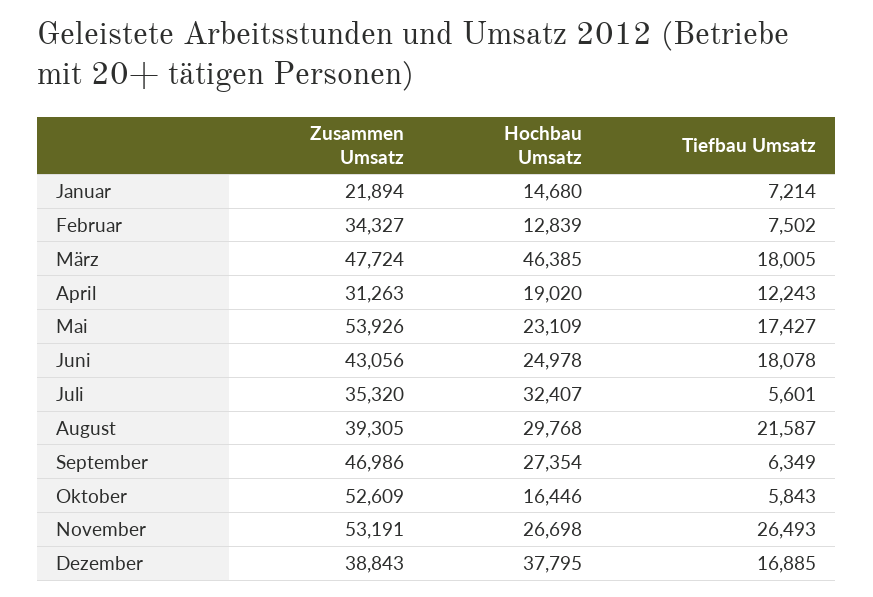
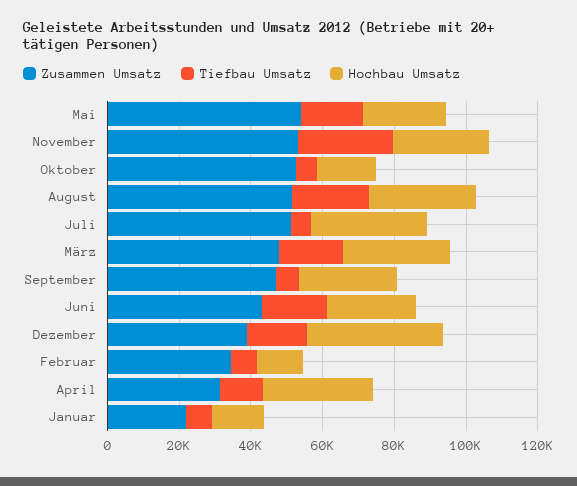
  {
    "Zusammen Umsatz": {
      "Januar": 21894,
      "Februar": 34327,
      "März": 47724,
      "April": 31263,
      "Mai": 53926,
      "Juni": 43056,
-     "Juli": 35320,
+     "Juli": 50000,
-     "August": 39305,
+     "August": 50000,
      "September": 46986,
      "Oktober": 52609,
      "November": 53191,
      "Dezember": 38843
    },
    "Hochbau Umsatz": {
      "Januar": 14680,
      "Februar": 12839,
-     "März": 46385,
+     "März": 30000,
-     "April": 19020,
+     "April": 30000,
      "Mai": 23109,
      "Juni": 24978,
      "Juli": 32407,
      "August": 29768,
      "September": 27354,
      "Oktober": 16446,
      "November": 26698,
      "Dezember": 37795
    },
    "Tiefbau Umsatz": {
      "Januar": 7214,
      "Februar": 7502,
      "März": 18005,
      "April": 12243,
      "Mai": 17427,
      "Juni": 18078,
      "Juli": 5601,
      "August": 21587,
      "September": 6349,
      "Oktober": 5843,
      "November": 26493,
      "Dezember": 16885
    }
  }

